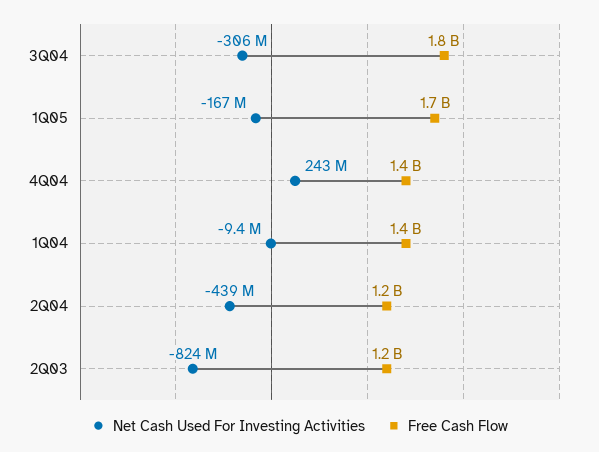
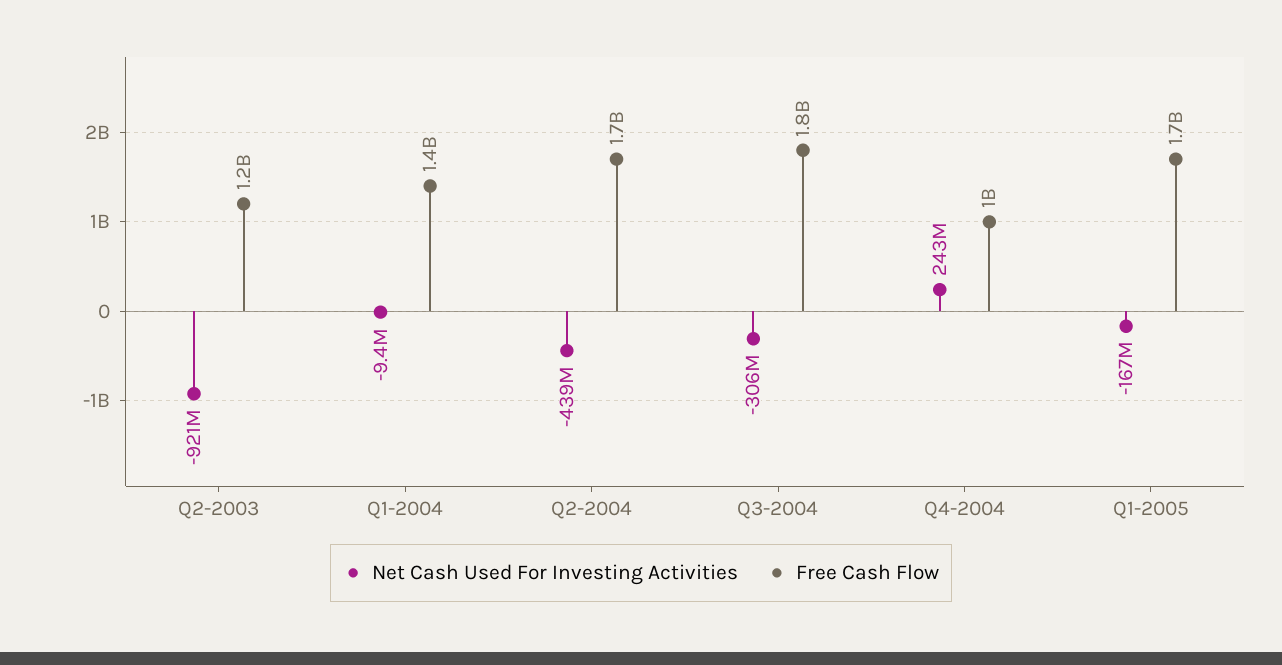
  {
    "Net Cash Used For Investing Activities": {
      "3Q04": -306000000,
      "1Q05": -167000000,
      "4Q04": 243000000,
      "1Q04": -9400000,
      "2Q04": -439000000,
-     "2Q03": -824000000
+     "2Q03": -921000000
    },
    "Free Cash Flow": {
      "3Q04": 1800000000,
      "1Q05": 1700000000,
-     "4Q04": 1400000000,
+     "4Q04": 1000000000,
      "1Q04": 1400000000,
-     "2Q04": 1200000000,
+     "2Q04": 1700000000,
      "2Q03": 1200000000
    }
  }

